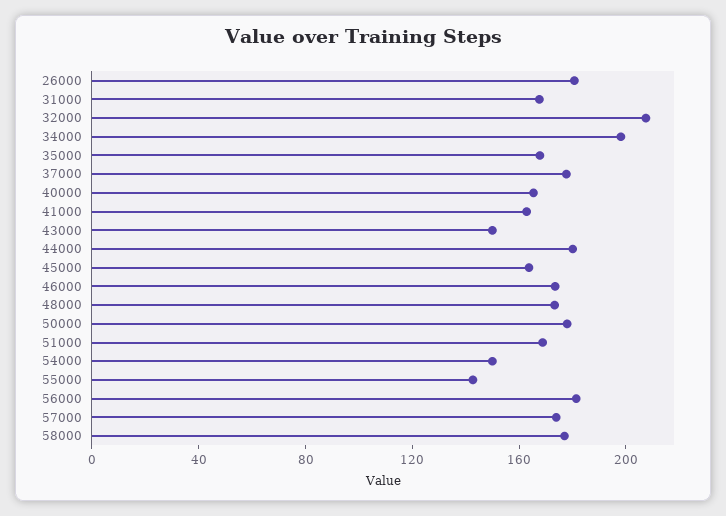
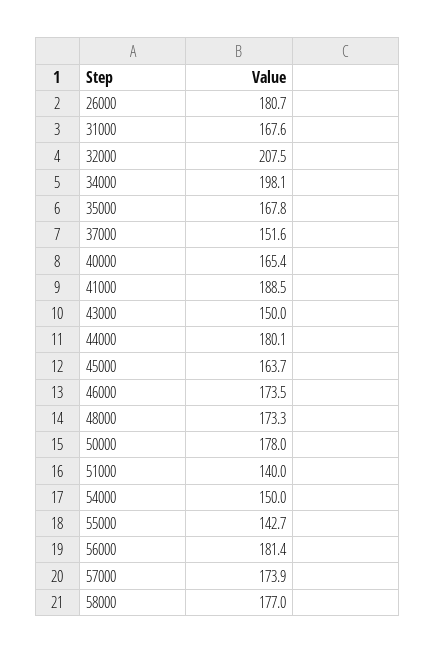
  {
    "26000": 180.7,
    "31000": 167.6,
    "32000": 207.5,
    "34000": 198.1,
    "35000": 167.8,
-   "37000": 180,
+   "37000": 151.6,
    "40000": 165.4,
-   "41000": 160,
+   "41000": 188.5,
    "43000": 150,
    "44000": 180.1,
    "45000": 163.7,
    "46000": 173.5,
    "48000": 173.3,
    "50000": 178,
-   "51000": 170,
+   "51000": 140,
    "54000": 150,
    "55000": 142.7,
    "56000": 181.4,
    "57000": 173.9,
    "58000": 177
  }

